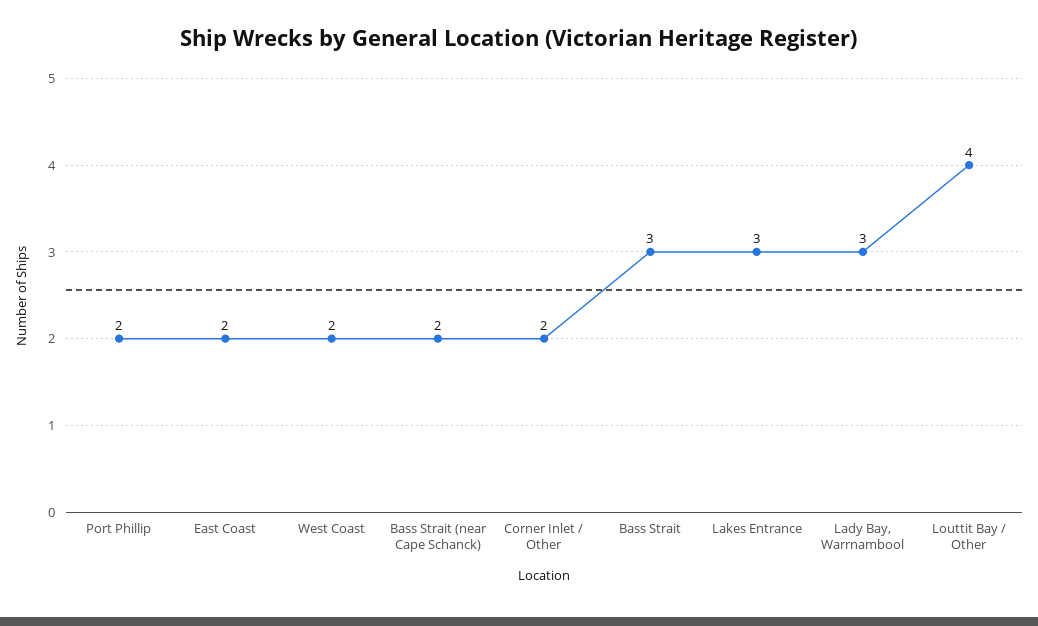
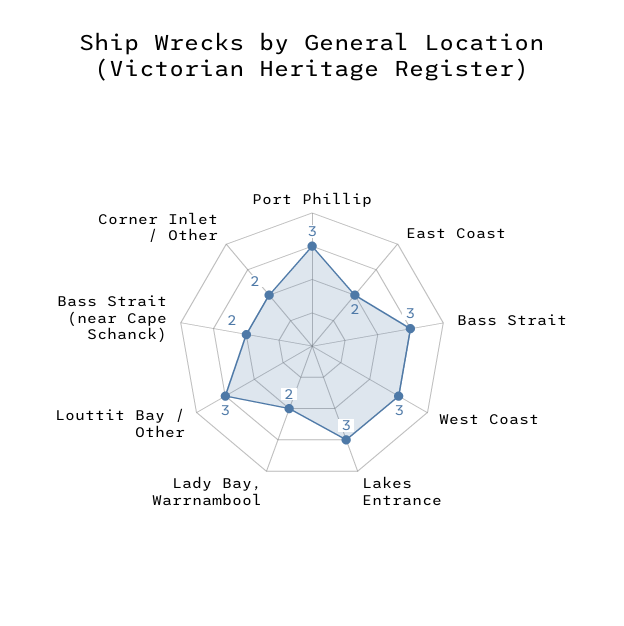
  {
-   "Port Phillip": 2,
+   "Port Phillip": 3,
    "East Coast": 2,
-   "West Coast": 2,
+   "West Coast": 3,
    "Bass Strait (near Cape Schanck)": 2,
    "Corner Inlet / Other": 2,
    "Bass Strait": 3,
    "Lakes Entrance": 3,
-   "Lady Bay, Warrnambool": 3,
+   "Lady Bay, Warrnambool": 2,
-   "Louttit Bay / Other": 4
+   "Louttit Bay / Other": 3
  }

